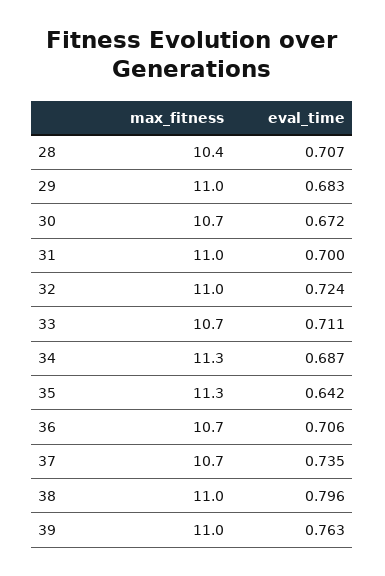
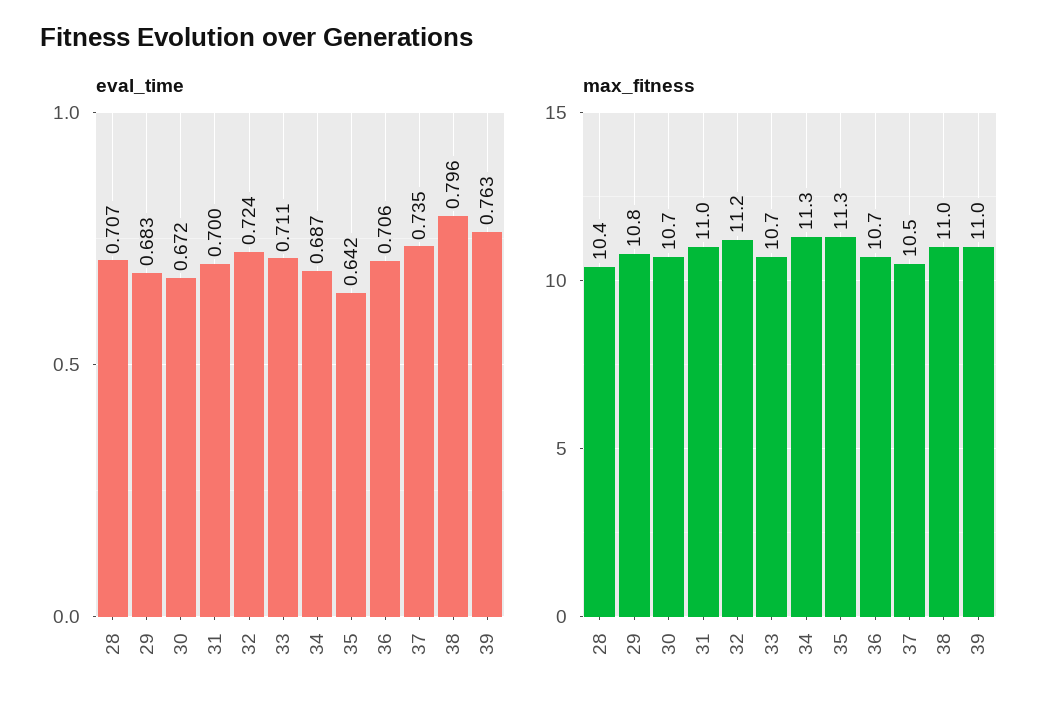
  {
    "max_fitness": {
      "28": 10.4,
-     "29": 11,
+     "29": 10.8,
      "30": 10.7,
      "31": 11,
-     "32": 11,
+     "32": 11.2,
      "33": 10.7,
      "34": 11.3,
      "35": 11.3,
      "36": 10.7,
-     "37": 10.7,
+     "37": 10.5,
      "38": 11,
      "39": 11
    },
    "eval_time": {
      "28": 0.707,
      "29": 0.683,
      "30": 0.672,
      "31": 0.7,
      "32": 0.724,
      "33": 0.711,
      "34": 0.687,
      "35": 0.642,
      "36": 0.706,
      "37": 0.735,
      "38": 0.796,
      "39": 0.763
    }
  }

